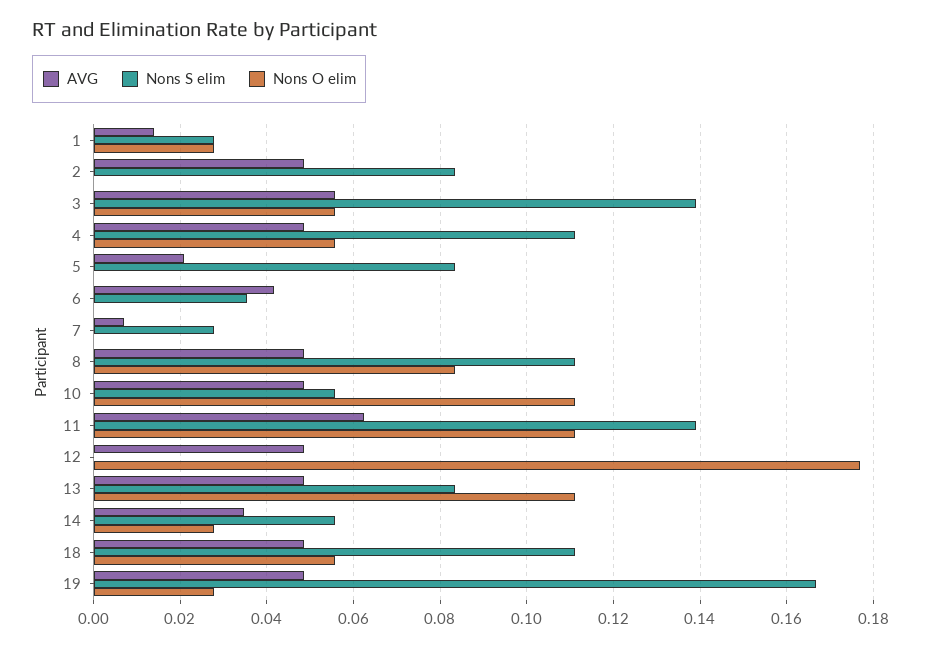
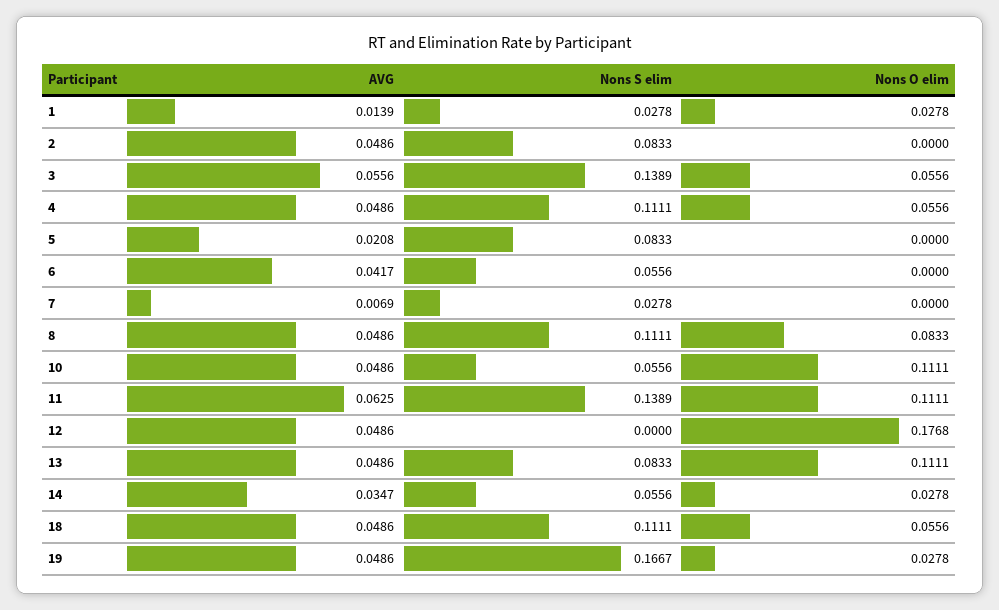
  {
    "AVG": {
      "1": 0.0139,
      "2": 0.0486,
      "3": 0.0556,
      "4": 0.0486,
      "5": 0.0208,
      "6": 0.0417,
      "7": 0.0069,
      "8": 0.0486,
      "10": 0.0486,
      "11": 0.0625,
      "12": 0.0486,
      "13": 0.0486,
      "14": 0.0347,
      "18": 0.0486,
      "19": 0.0486
    },
    "Nons S elim": {
      "1": 0.0278,
      "2": 0.0833,
      "3": 0.1389,
      "4": 0.1111,
      "5": 0.0833,
-     "6": 0.036,
+     "6": 0.0556,
      "7": 0.0278,
      "8": 0.1111,
      "10": 0.0556,
      "11": 0.1389,
      "12": 0,
      "13": 0.0833,
      "14": 0.0556,
      "18": 0.1111,
      "19": 0.1667
    },
    "Nons O elim": {
      "1": 0.0278,
      "2": 0,
      "3": 0.0556,
      "4": 0.0556,
      "5": 0,
      "6": 0,
      "7": 0,
      "8": 0.0833,
      "10": 0.1111,
      "11": 0.1111,
      "12": 0.1768,
      "13": 0.1111,
      "14": 0.0278,
      "18": 0.0556,
      "19": 0.0278
    }
  }

